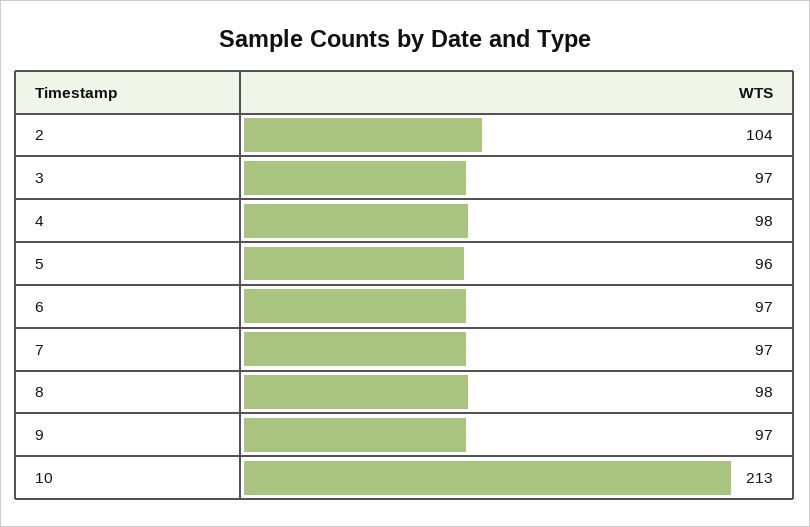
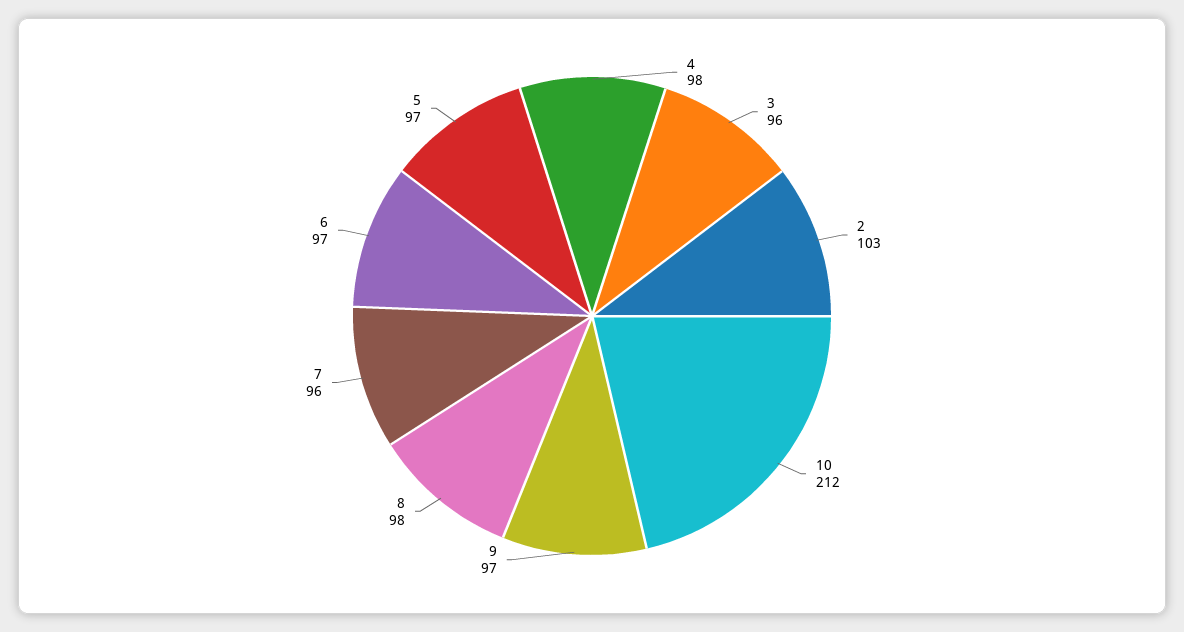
  {
-   "2": 104,
+   "2": 103,
-   "3": 97,
+   "3": 96,
    "4": 98,
-   "5": 96,
+   "5": 97,
    "6": 97,
-   "7": 97,
+   "7": 96,
    "8": 98,
    "9": 97,
-   "10": 213
+   "10": 212
  }

